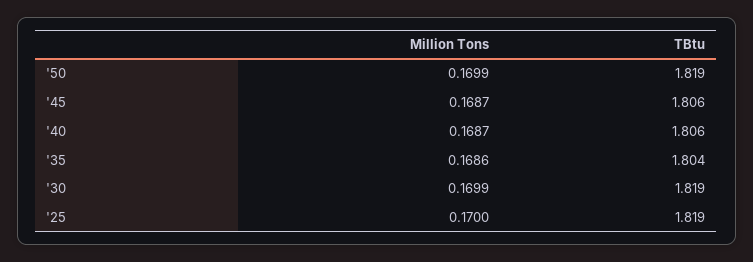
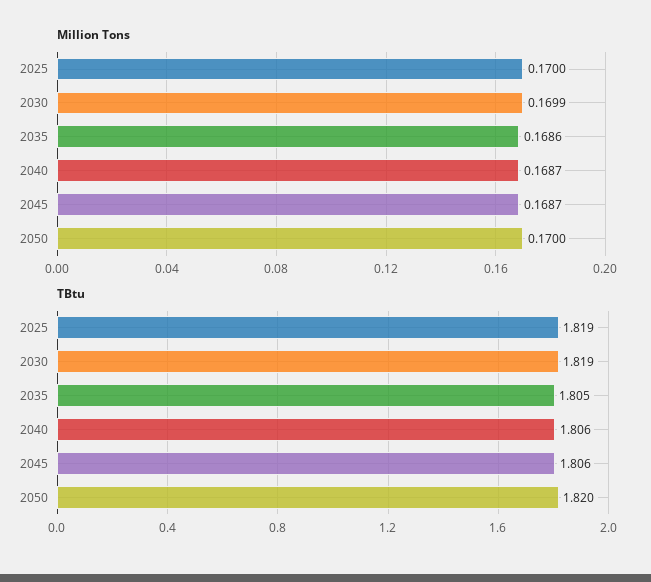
  {
    "Million Tons": {
-     "'50": 0.1699,
+     "'50": 0.17,
      "'45": 0.1687,
      "'40": 0.1687,
      "'35": 0.1686,
      "'30": 0.1699,
      "'25": 0.17
    },
    "TBtu": {
-     "'50": 1.819,
+     "'50": 1.82,
      "'45": 1.806,
      "'40": 1.806,
-     "'35": 1.804,
+     "'35": 1.805,
      "'30": 1.819,
      "'25": 1.819
    }
  }

